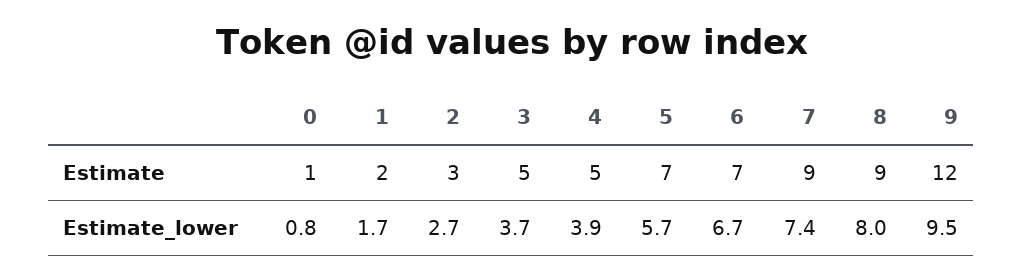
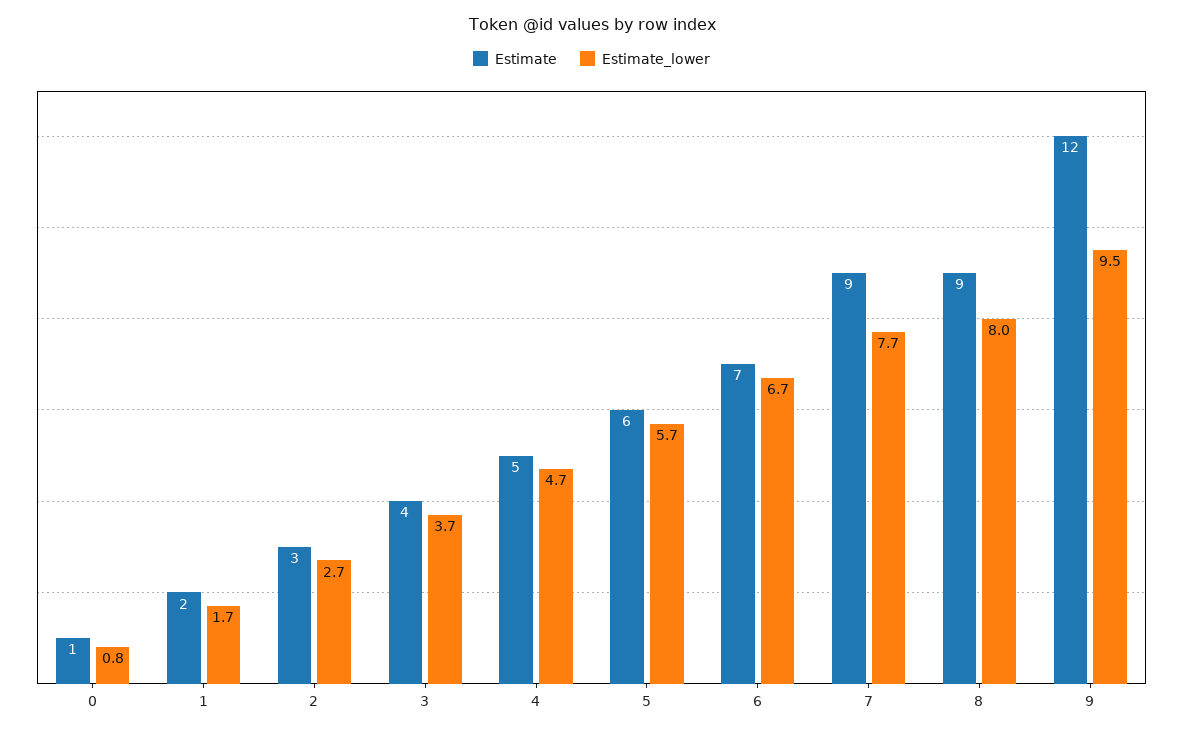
  {
    "Estimate": {
      "0": 1,
      "1": 2,
      "2": 3,
-     "3": 5,
+     "3": 4,
      "4": 5,
-     "5": 7,
+     "5": 6,
      "6": 7,
      "7": 9,
      "8": 9,
      "9": 12
    },
    "Estimate_lower": {
      "0": 0.8,
      "1": 1.7,
      "2": 2.7,
      "3": 3.7,
-     "4": 3.9,
+     "4": 4.7,
      "5": 5.7,
      "6": 6.7,
-     "7": 7.4,
+     "7": 7.7,
      "8": 8,
      "9": 9.5
    }
  }

